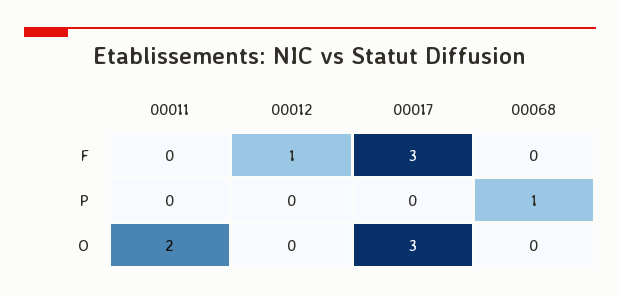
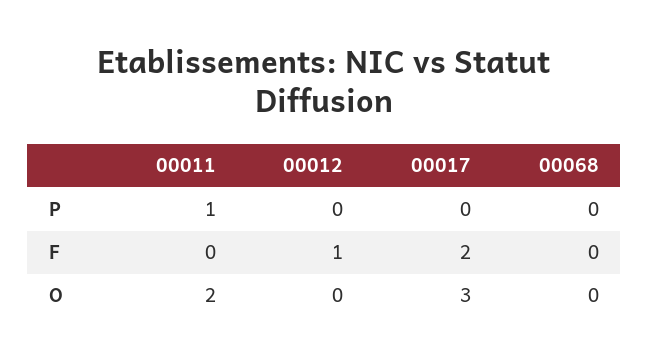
  {
    "00011": {
      "F": 0,
-     "P": 0,
+     "P": 1,
      "O": 2
    },
    "00012": {
      "F": 1,
      "P": 0,
      "O": 0
    },
    "00017": {
-     "F": 3,
+     "F": 2,
      "P": 0,
      "O": 3
    },
    "00068": {
      "F": 0,
-     "P": 1,
+     "P": 0,
      "O": 0
    }
  }

